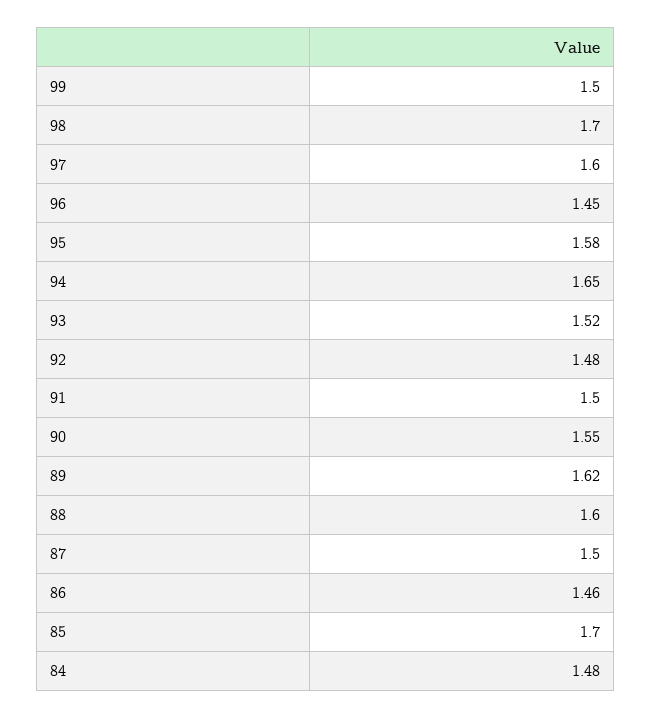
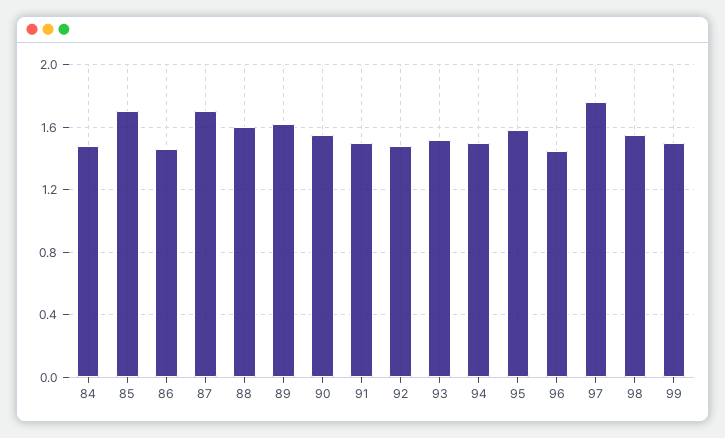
  {
    "99": 1.5,
-   "98": 1.7,
+   "98": 1.55,
-   "97": 1.6,
+   "97": 1.75,
    "96": 1.45,
    "95": 1.58,
-   "94": 1.65,
+   "94": 1.5,
    "93": 1.52,
    "92": 1.48,
    "91": 1.5,
    "90": 1.55,
    "89": 1.62,
    "88": 1.6,
-   "87": 1.5,
+   "87": 1.7,
    "86": 1.46,
    "85": 1.7,
    "84": 1.48
  }

